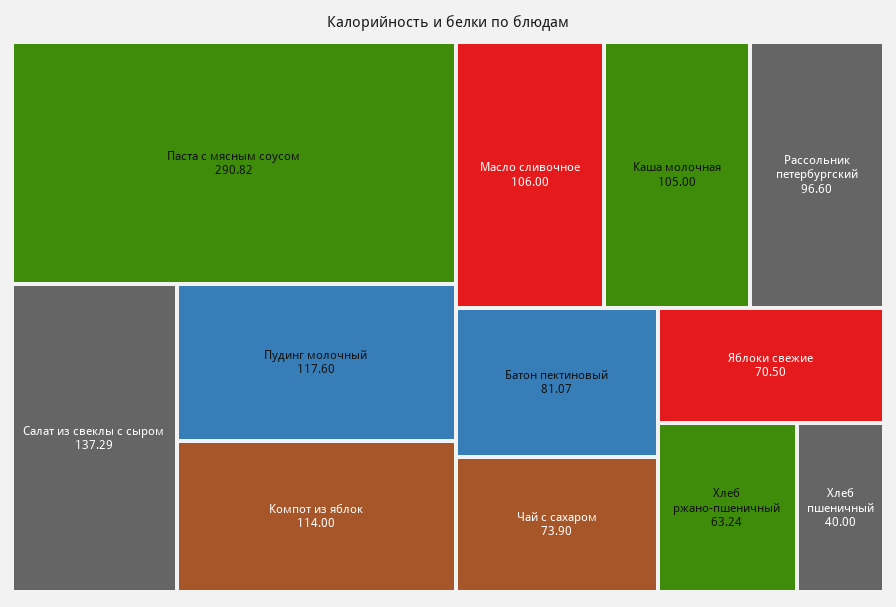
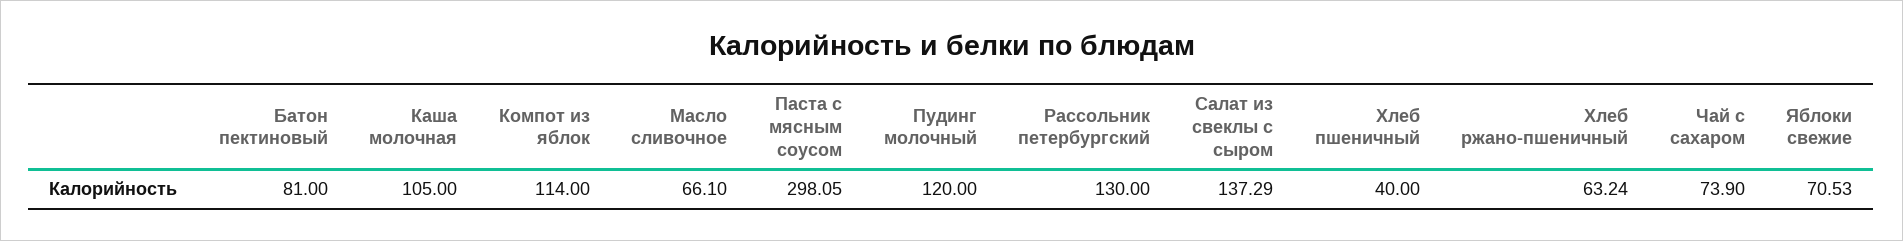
  {
-   "Паста с мясным соусом": 290.82,
+   "Паста с мясным соусом": 298.05,
    "Салат из свеклы с сыром": 137.29,
-   "Пудинг молочный": 117.6,
+   "Пудинг молочный": 120,
    "Компот из яблок": 114,
-   "Масло сливочное": 106,
+   "Масло сливочное": 66.1,
    "Каша молочная": 105,
-   "Рассольник петербургский": 96.6,
+   "Рассольник петербургский": 130,
-   "Батон пектиновый": 81.07,
+   "Батон пектиновый": 81,
    "Чай с сахаром": 73.9,
-   "Яблоки свежие": 70.5,
+   "Яблоки свежие": 70.53,
    "Хлеб ржано-пшеничный": 63.24,
    "Хлеб пшеничный": 40
  }

